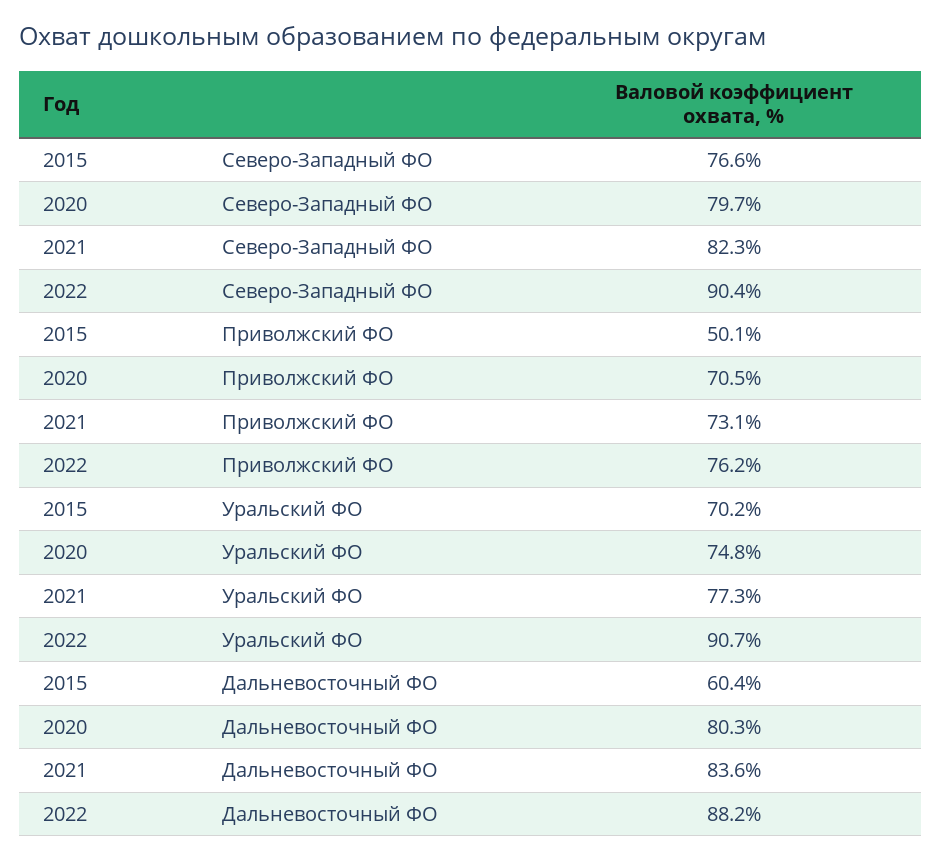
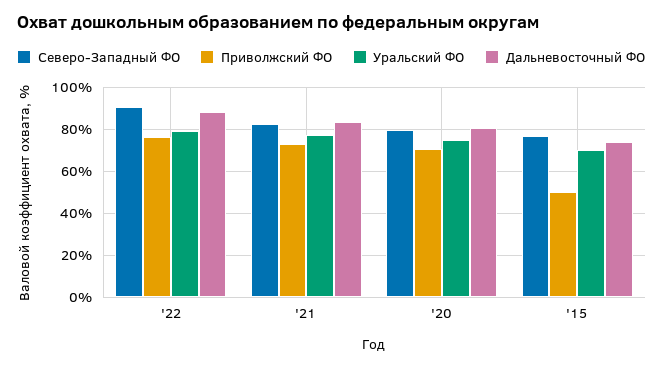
  {
    "Северо-Западный ФО": {
      "2015": 76.6,
      "2020": 79.7,
      "2021": 82.3,
      "2022": 90.4
    },
    "Приволжский ФО": {
      "2015": 50.1,
      "2020": 70.5,
      "2021": 73.1,
      "2022": 76.2
    },
    "Уральский ФО": {
      "2015": 70.2,
      "2020": 74.8,
      "2021": 77.3,
-     "2022": 90.7
+     "2022": 80
    },
    "Дальневосточный ФО": {
-     "2015": 60.4,
+     "2015": 75,
      "2020": 80.3,
      "2021": 83.6,
      "2022": 88.2
    }
  }

